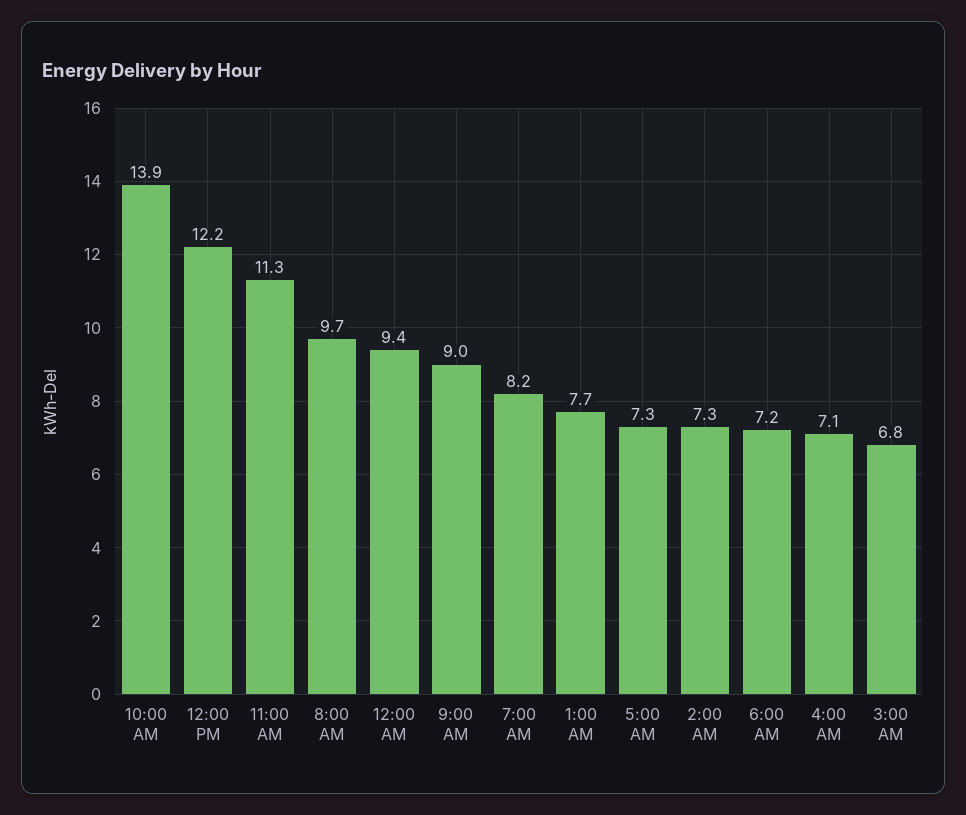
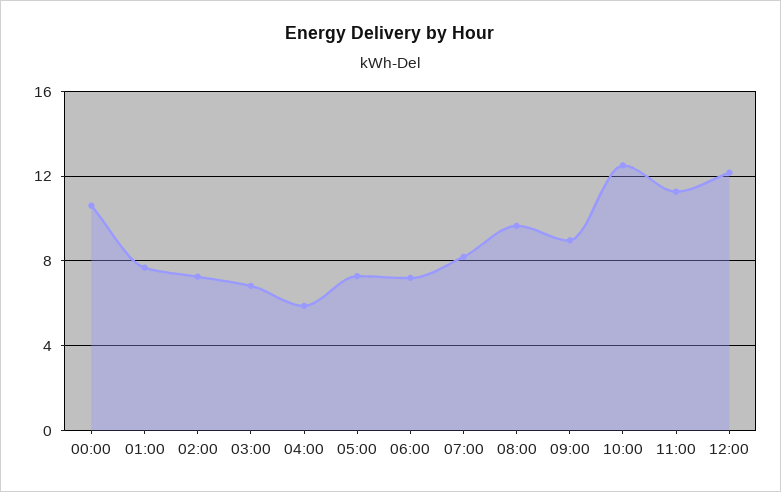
  {
-   "10:00 AM": 13.9,
+   "10:00 AM": 12.5,
    "12:00 PM": 12.2,
    "11:00 AM": 11.3,
    "8:00 AM": 9.7,
-   "12:00 AM": 9.4,
+   "12:00 AM": 10.5,
    "9:00 AM": 9,
    "7:00 AM": 8.2,
    "1:00 AM": 7.7,
    "5:00 AM": 7.3,
    "2:00 AM": 7.3,
    "6:00 AM": 7.2,
-   "4:00 AM": 7.1,
+   "4:00 AM": 6,
    "3:00 AM": 6.8
  }

